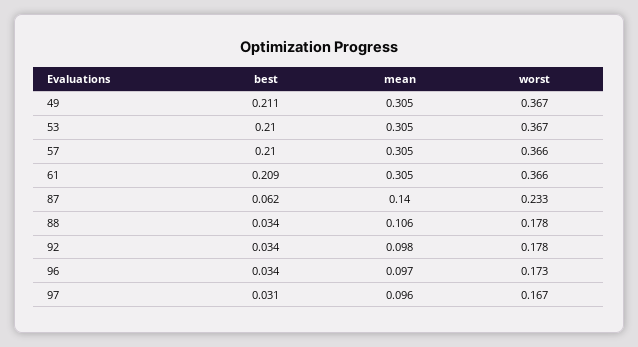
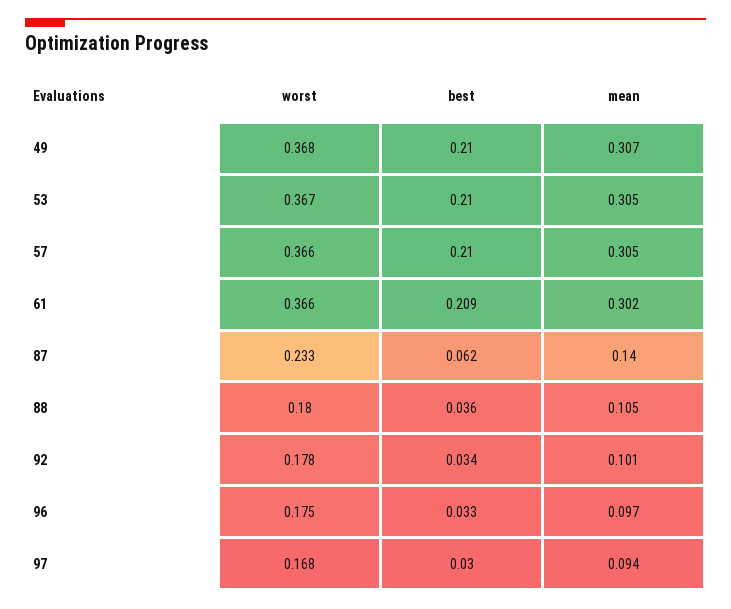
  {
    "best": {
-     "49": 0.211,
+     "49": 0.21,
      "53": 0.21,
      "57": 0.21,
      "61": 0.209,
      "87": 0.062,
-     "88": 0.034,
+     "88": 0.036,
      "92": 0.034,
-     "96": 0.034,
+     "96": 0.033,
-     "97": 0.031
+     "97": 0.03
    },
    "mean": {
-     "49": 0.305,
+     "49": 0.307,
      "53": 0.305,
      "57": 0.305,
-     "61": 0.305,
+     "61": 0.302,
      "87": 0.14,
-     "88": 0.106,
+     "88": 0.105,
-     "92": 0.098,
+     "92": 0.101,
      "96": 0.097,
-     "97": 0.096
+     "97": 0.094
    },
    "worst": {
-     "49": 0.367,
+     "49": 0.368,
      "53": 0.367,
      "57": 0.366,
      "61": 0.366,
      "87": 0.233,
-     "88": 0.178,
+     "88": 0.18,
      "92": 0.178,
-     "96": 0.173,
+     "96": 0.175,
-     "97": 0.167
+     "97": 0.168
    }
  }

